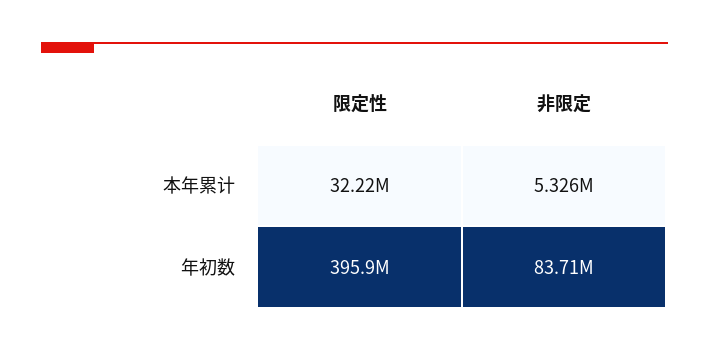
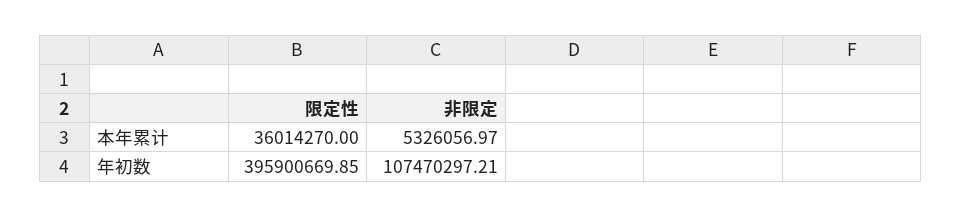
  {
    "限定性": {
-     "本年累计": 32220000,
+     "本年累计": 36014270,
      "年初数": 395900669.85
    },
    "非限定": {
      "本年累计": 5326056.97,
-     "年初数": 83710000
+     "年初数": 107470297.21
    }
  }

